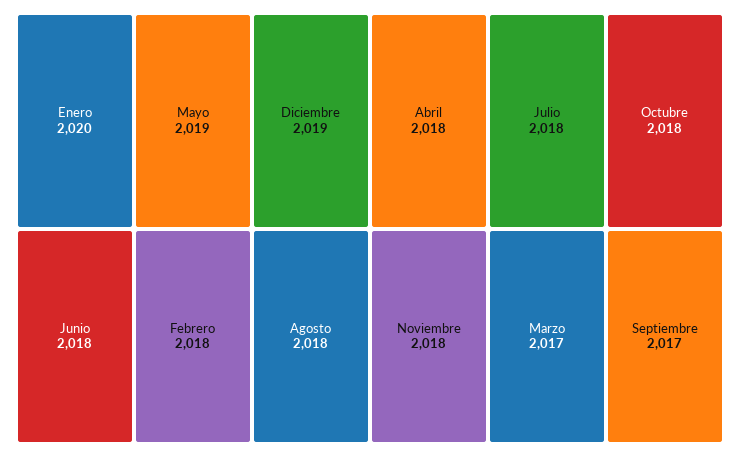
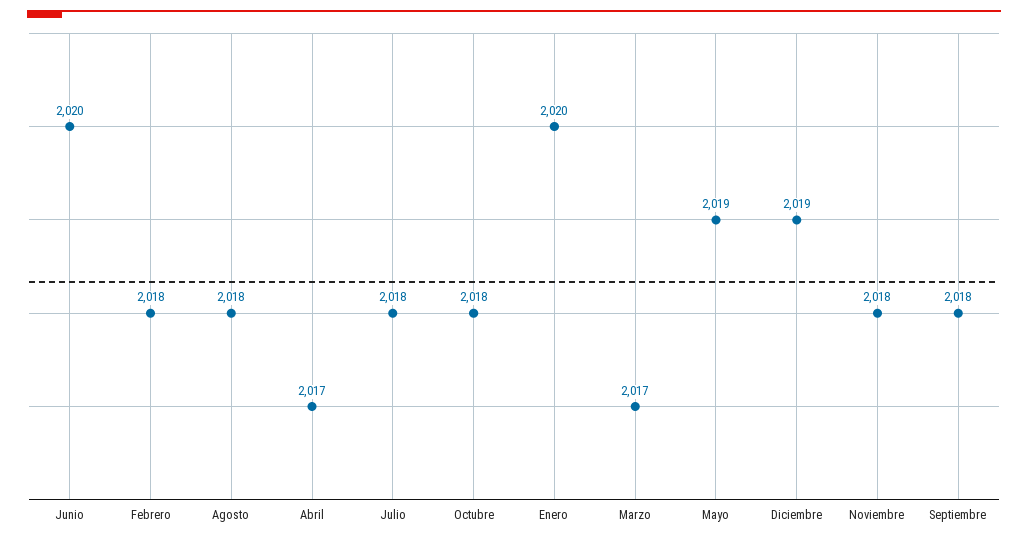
  {
    "Enero": 2020,
    "Mayo": 2019,
    "Diciembre": 2019,
-   "Junio": 2018,
+   "Junio": 2020,
    "Febrero": 2018,
    "Agosto": 2018,
-   "Abril": 2018,
+   "Abril": 2017,
    "Julio": 2018,
    "Octubre": 2018,
    "Noviembre": 2018,
    "Marzo": 2017,
-   "Septiembre": 2017
+   "Septiembre": 2018
  }

